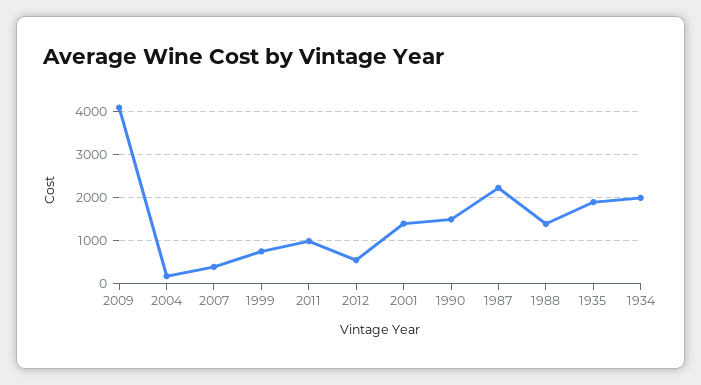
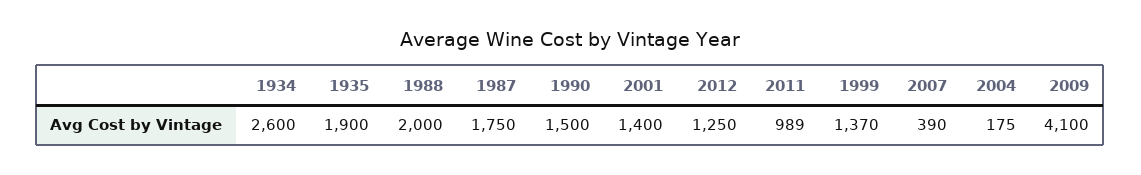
  {
    "2009": 4100,
    "2004": 175,
    "2007": 390,
-   "1999": 800,
+   "1999": 1370,
    "2011": 989,
-   "2012": 600,
+   "2012": 1250,
    "2001": 1400,
    "1990": 1500,
-   "1987": 2200,
+   "1987": 1750,
-   "1988": 1400,
+   "1988": 2000,
    "1935": 1900,
-   "1934": 2000
+   "1934": 2600
  }

